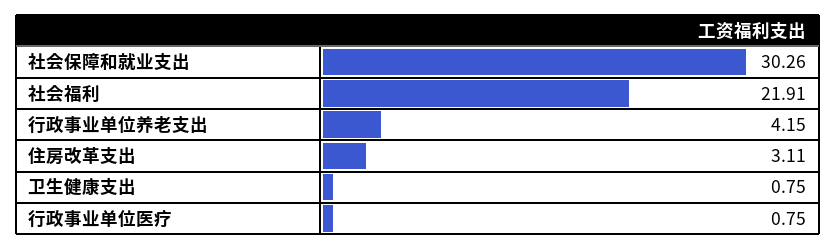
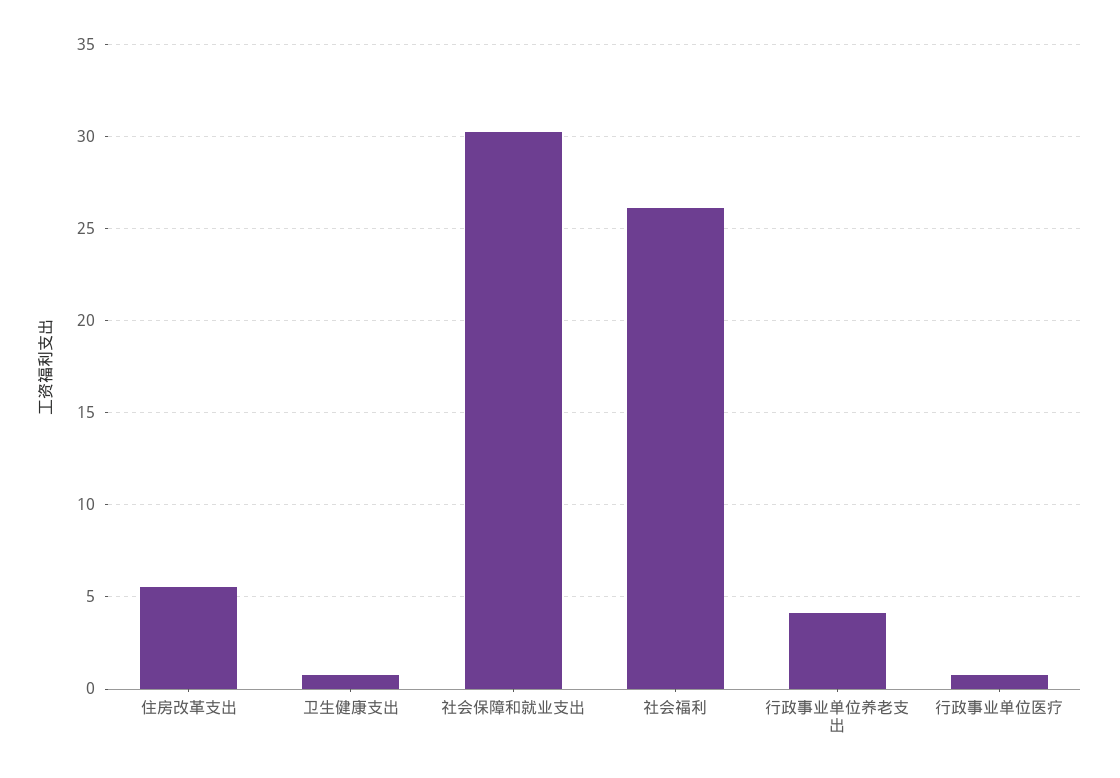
  {
    "社会保障和就业支出": 30.26,
-   "社会福利": 21.91,
+   "社会福利": 26,
    "行政事业单位养老支出": 4.15,
-   "住房改革支出": 3.11,
+   "住房改革支出": 5.5,
    "卫生健康支出": 0.75,
    "行政事业单位医疗": 0.75
  }

